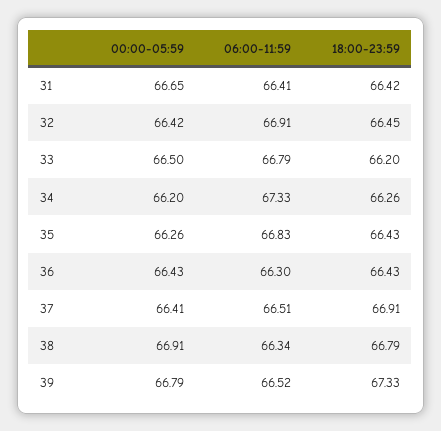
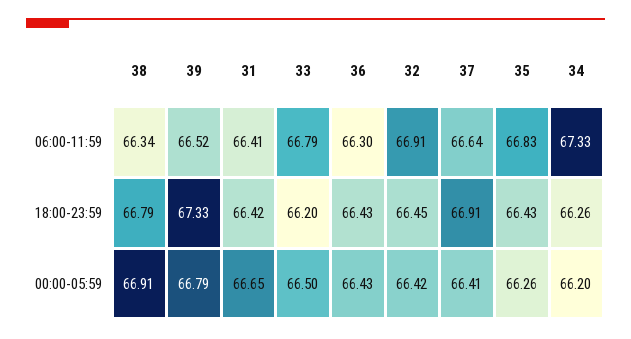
  {
    "00:00-05:59": {
      "31": 66.65,
      "32": 66.42,
      "33": 66.5,
      "34": 66.2,
      "35": 66.26,
      "36": 66.43,
      "37": 66.41,
      "38": 66.91,
      "39": 66.79
    },
    "06:00-11:59": {
      "31": 66.41,
      "32": 66.91,
      "33": 66.79,
      "34": 67.33,
      "35": 66.83,
      "36": 66.3,
-     "37": 66.51,
+     "37": 66.64,
      "38": 66.34,
      "39": 66.52
    },
    "18:00-23:59": {
      "31": 66.42,
      "32": 66.45,
      "33": 66.2,
      "34": 66.26,
      "35": 66.43,
      "36": 66.43,
      "37": 66.91,
      "38": 66.79,
      "39": 67.33
    }
  }

